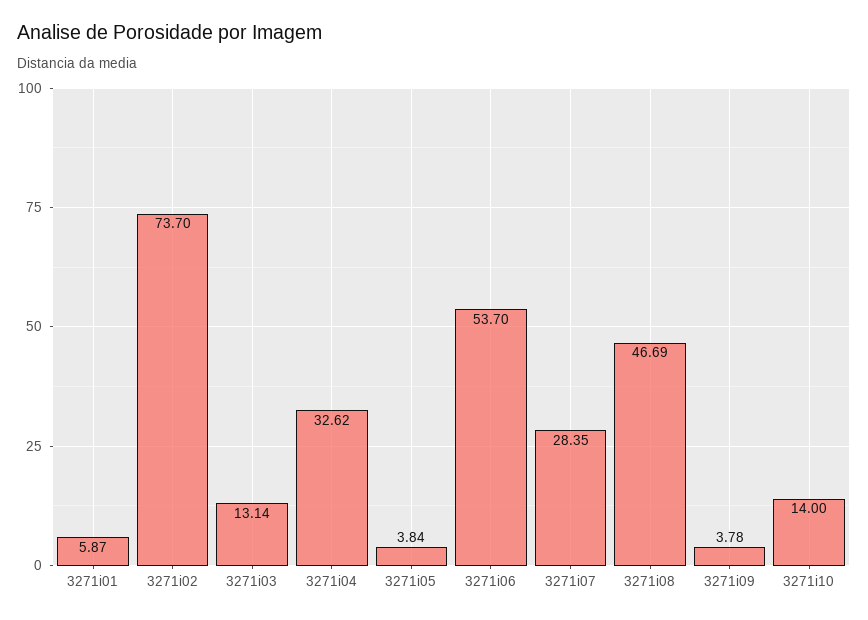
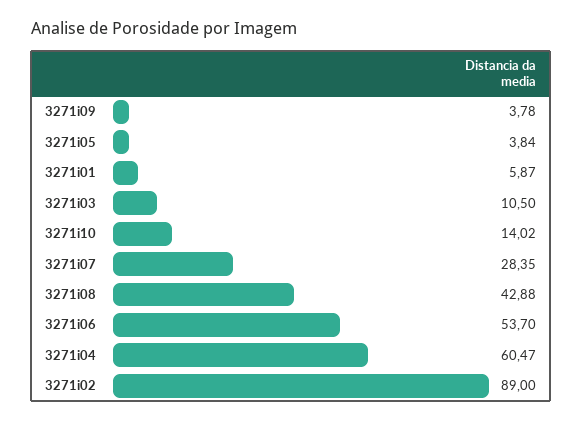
  {
    "3271i01": 5.87,
-   "3271i02": 73.7,
+   "3271i02": 89,
-   "3271i03": 13.14,
+   "3271i03": 10.5,
-   "3271i04": 32.62,
+   "3271i04": 60.47,
    "3271i05": 3.84,
    "3271i06": 53.7,
    "3271i07": 28.35,
-   "3271i08": 46.69,
+   "3271i08": 42.88,
    "3271i09": 3.78,
-   "3271i10": 14
+   "3271i10": 14.02
  }

